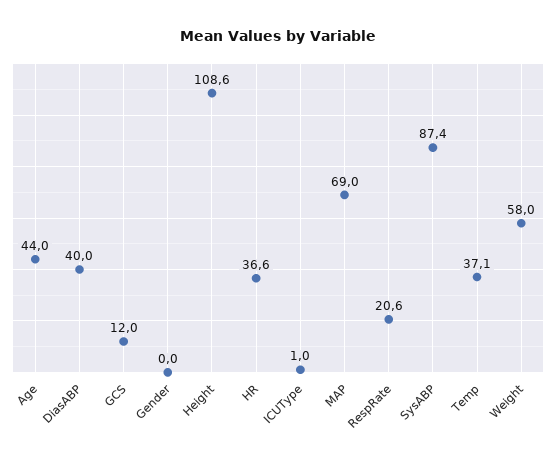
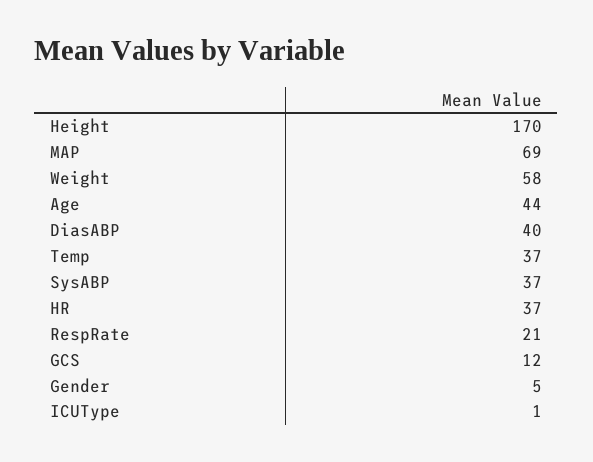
  {
    "Age": 44,
    "DiasABP": 40,
    "GCS": 12,
-   "Gender": 0,
+   "Gender": 5,
-   "Height": 108.6,
+   "Height": 170,
    "HR": 36.6,
    "ICUType": 1,
    "MAP": 69,
    "RespRate": 20.6,
-   "SysABP": 87.4,
+   "SysABP": 37,
    "Temp": 37.1,
    "Weight": 58
  }

